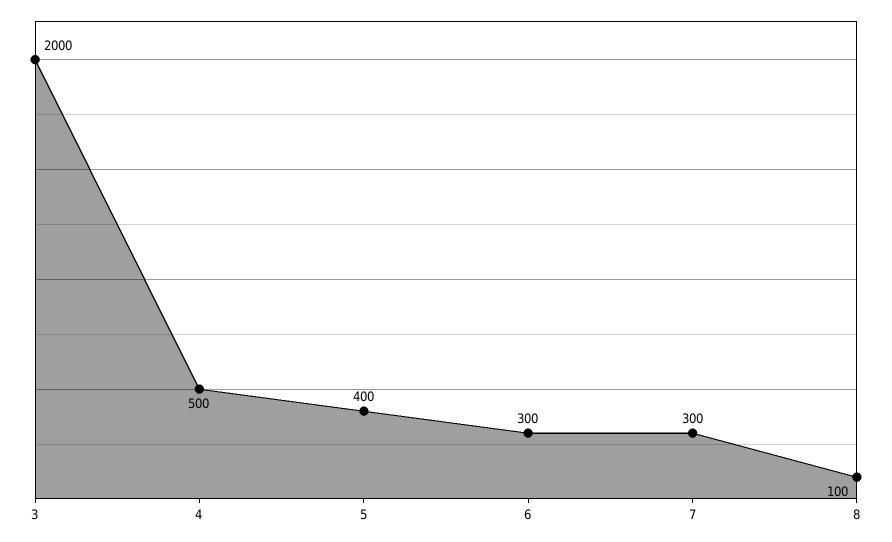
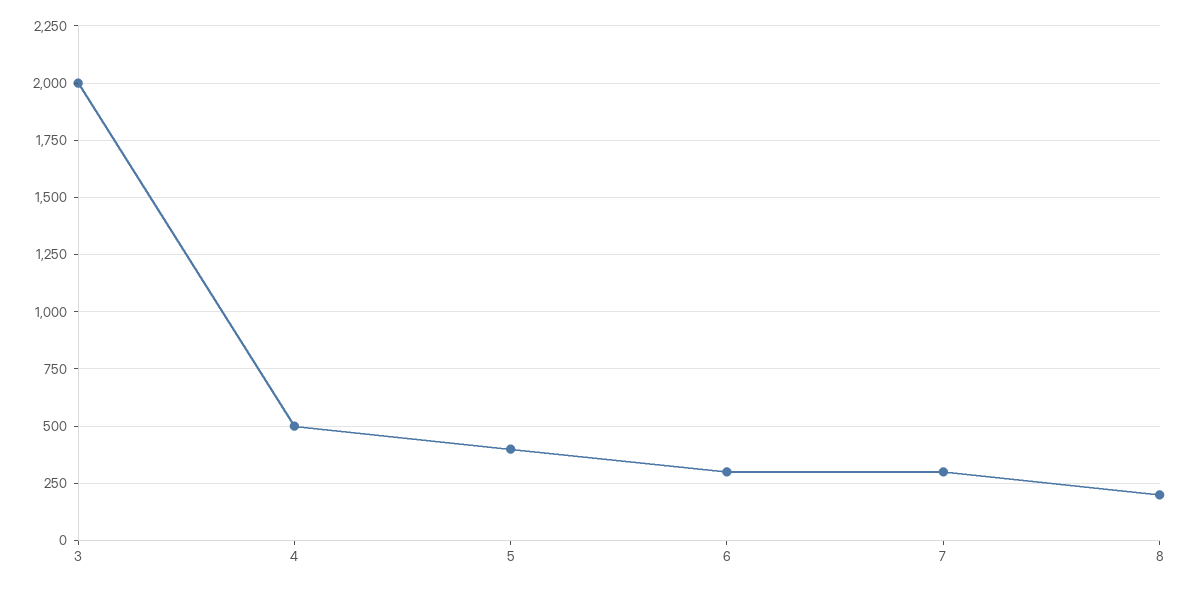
  {
    "3": 2000,
    "4": 500,
    "5": 400,
    "6": 300,
    "7": 300,
-   "8": 100
+   "8": 200
  }

